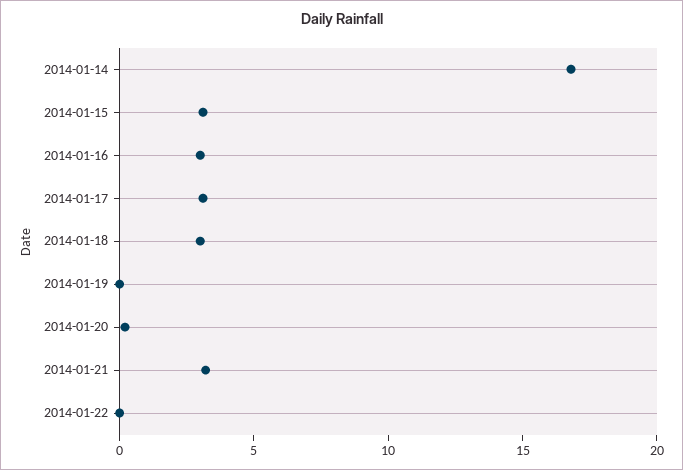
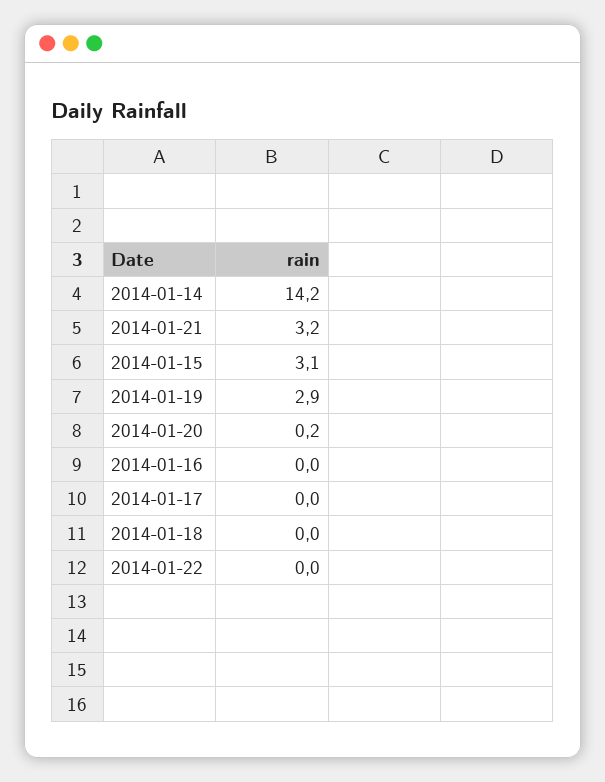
  {
-   "2014-01-14": 17,
+   "2014-01-14": 14.2,
    "2014-01-15": 3.1,
-   "2014-01-16": 3,
+   "2014-01-16": 0,
-   "2014-01-17": 3,
+   "2014-01-17": 0,
-   "2014-01-18": 3,
+   "2014-01-18": 0,
-   "2014-01-19": 0,
+   "2014-01-19": 2.9,
    "2014-01-20": 0.2,
    "2014-01-21": 3.2,
    "2014-01-22": 0
  }

